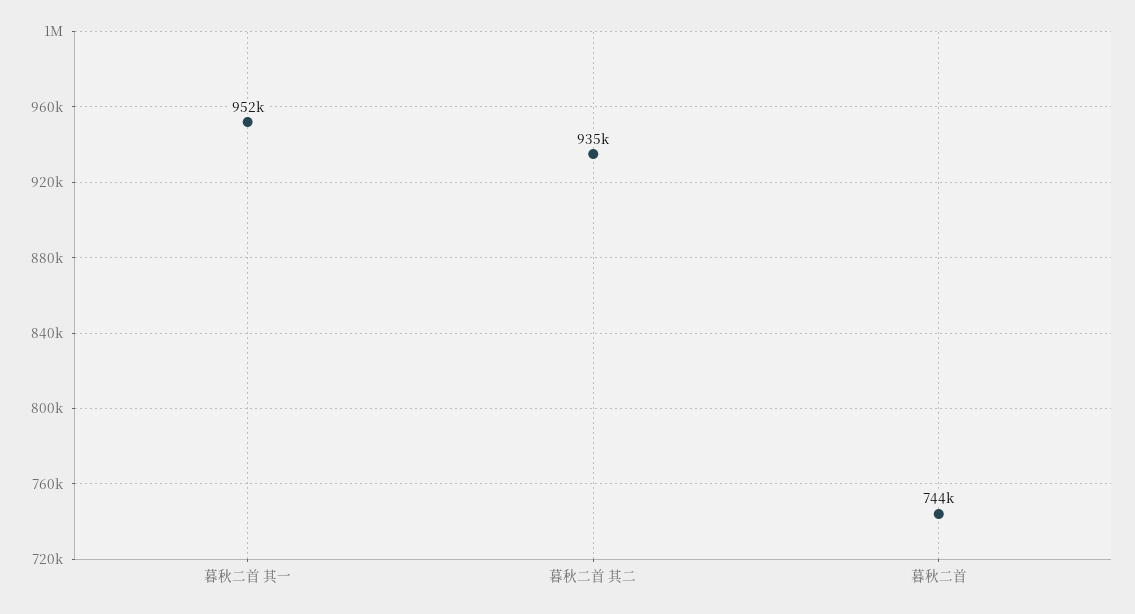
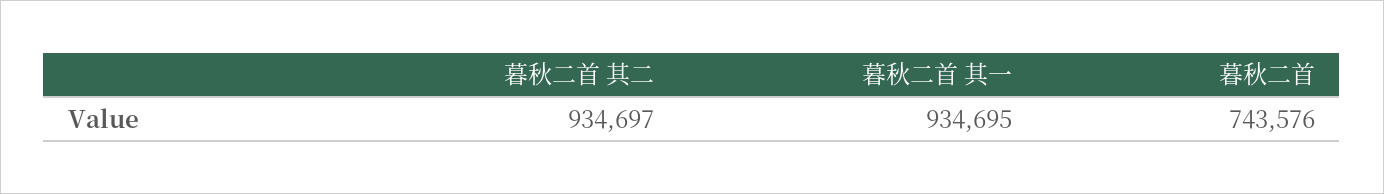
  {
-   "暮秋二首 其一": 952000,
+   "暮秋二首 其一": 934695,
    "暮秋二首 其二": 934697,
    "暮秋二首": 743576
  }

